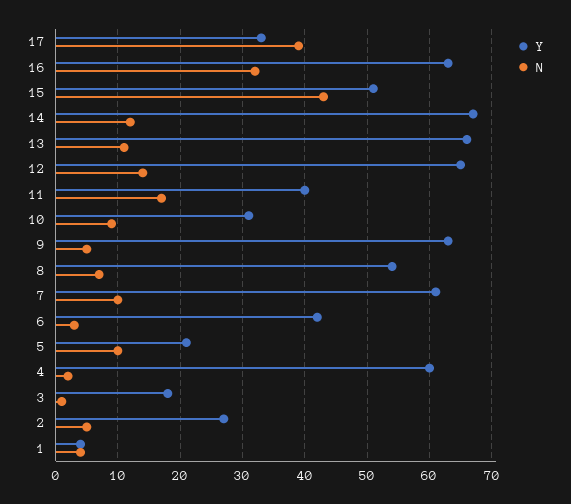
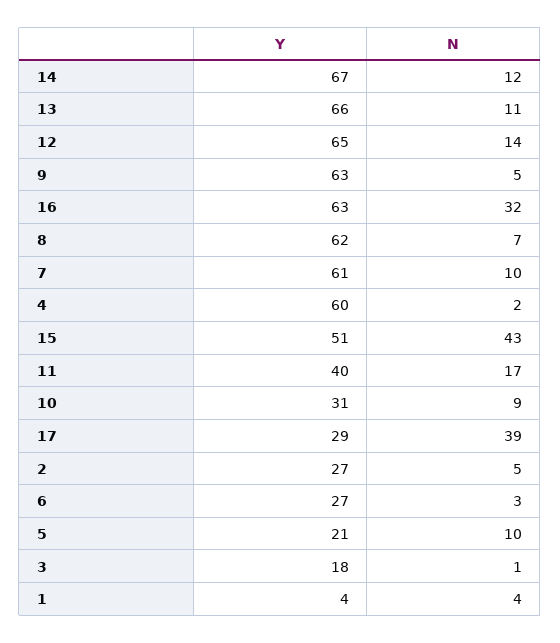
  {
    "Y": {
-     "17": 33,
+     "17": 29,
      "16": 63,
      "15": 51,
      "14": 67,
      "13": 66,
      "12": 65,
      "11": 40,
      "10": 31,
      "9": 63,
-     "8": 54,
+     "8": 62,
      "7": 61,
-     "6": 42,
+     "6": 27,
      "5": 21,
      "4": 60,
      "3": 18,
      "2": 27,
      "1": 4
    },
    "N": {
      "17": 39,
      "16": 32,
      "15": 43,
      "14": 12,
      "13": 11,
      "12": 14,
      "11": 17,
      "10": 9,
      "9": 5,
      "8": 7,
      "7": 10,
      "6": 3,
      "5": 10,
      "4": 2,
      "3": 1,
      "2": 5,
      "1": 4
    }
  }

